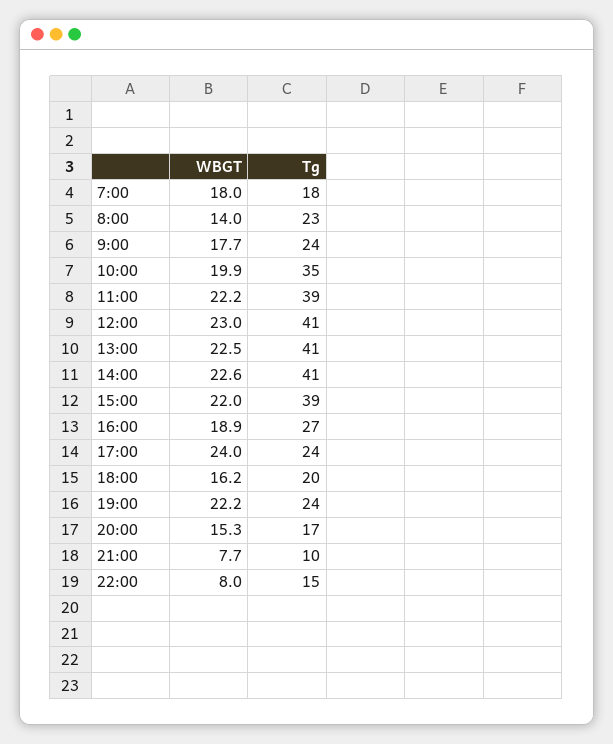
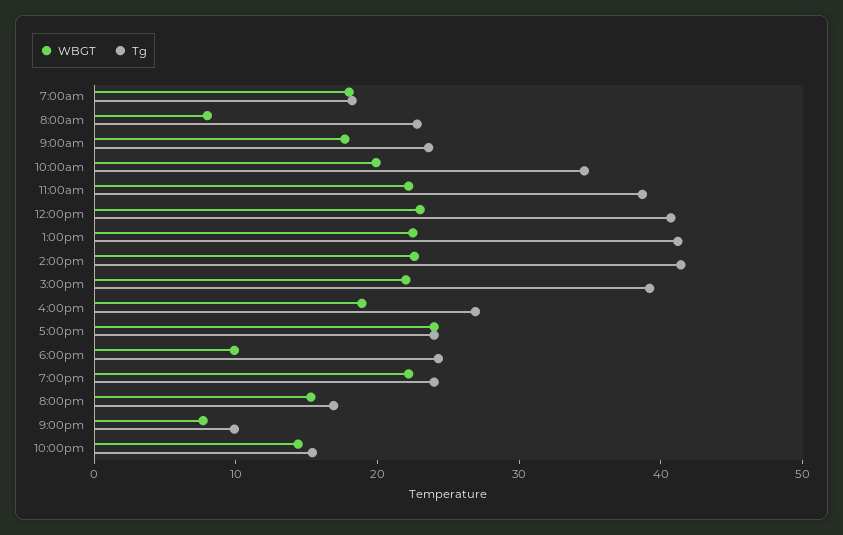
  {
    "WBGT": {
      "7:00": 18,
-     "8:00": 14,
+     "8:00": 8,
      "9:00": 17.7,
      "10:00": 19.9,
      "11:00": 22.2,
      "12:00": 23,
      "13:00": 22.5,
      "14:00": 22.6,
      "15:00": 22,
      "16:00": 18.9,
      "17:00": 24,
-     "18:00": 16.2,
+     "18:00": 10,
      "19:00": 22.2,
      "20:00": 15.3,
      "21:00": 7.7,
-     "22:00": 8
+     "22:00": 14
    },
    "Tg": {
      "7:00": 18,
      "8:00": 23,
      "9:00": 24,
      "10:00": 35,
      "11:00": 39,
      "12:00": 41,
      "13:00": 41,
      "14:00": 41,
      "15:00": 39,
      "16:00": 27,
      "17:00": 24,
-     "18:00": 20,
+     "18:00": 24,
      "19:00": 24,
      "20:00": 17,
      "21:00": 10,
      "22:00": 15
    }
  }

